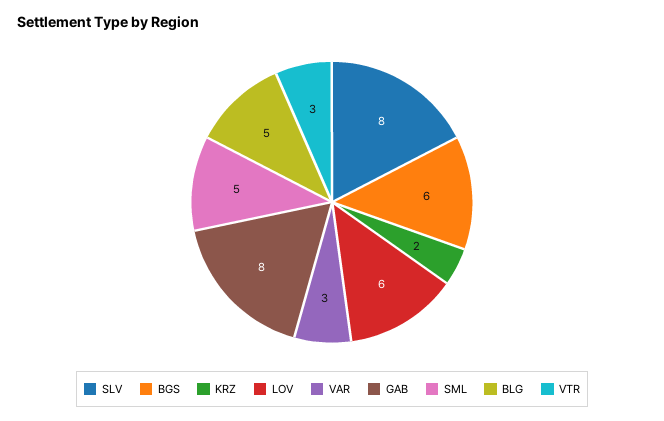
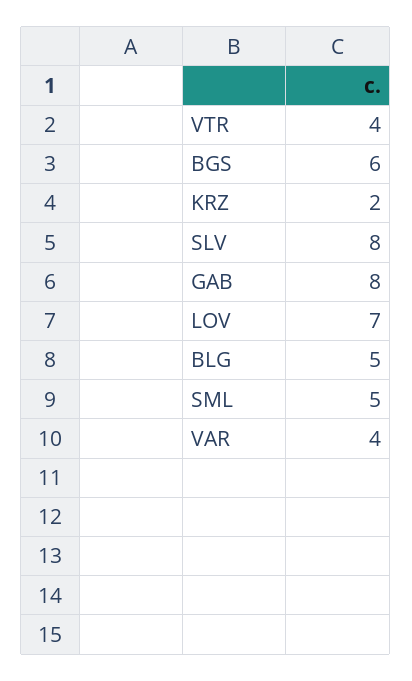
  {
    "SLV": 8,
    "BGS": 6,
    "KRZ": 2,
-   "LOV": 6,
+   "LOV": 7,
-   "VAR": 3,
+   "VAR": 4,
    "GAB": 8,
    "SML": 5,
    "BLG": 5,
-   "VTR": 3
+   "VTR": 4
  }

